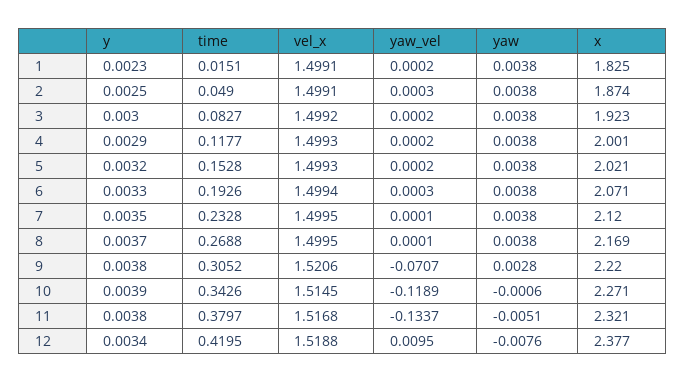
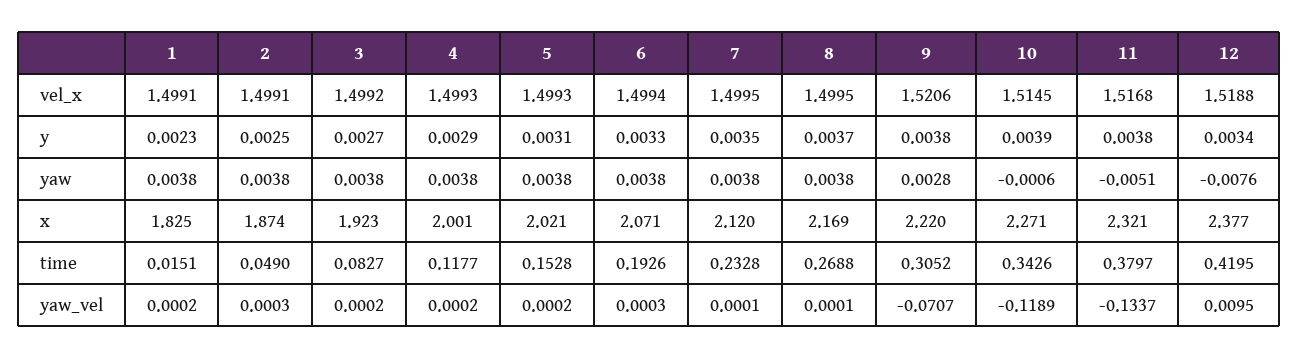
  {
    "y": {
      "1": 0.0023,
      "2": 0.0025,
-     "3": 0.003,
+     "3": 0.0027,
      "4": 0.0029,
-     "5": 0.0032,
+     "5": 0.0031,
      "6": 0.0033,
      "7": 0.0035,
      "8": 0.0037,
      "9": 0.0038,
      "10": 0.0039,
      "11": 0.0038,
      "12": 0.0034
    },
    "time": {
      "1": 0.0151,
      "2": 0.049,
      "3": 0.0827,
      "4": 0.1177,
      "5": 0.1528,
      "6": 0.1926,
      "7": 0.2328,
      "8": 0.2688,
      "9": 0.3052,
      "10": 0.3426,
      "11": 0.3797,
      "12": 0.4195
    },
    "vel_x": {
      "1": 1.4991,
      "2": 1.4991,
      "3": 1.4992,
      "4": 1.4993,
      "5": 1.4993,
      "6": 1.4994,
      "7": 1.4995,
      "8": 1.4995,
      "9": 1.5206,
      "10": 1.5145,
      "11": 1.5168,
      "12": 1.5188
    },
    "yaw_vel": {
      "1": 0.0002,
      "2": 0.0003,
      "3": 0.0002,
      "4": 0.0002,
      "5": 0.0002,
      "6": 0.0003,
      "7": 0.0001,
      "8": 0.0001,
      "9": -0.0707,
      "10": -0.1189,
      "11": -0.1337,
      "12": 0.0095
    },
    "yaw": {
      "1": 0.0038,
      "2": 0.0038,
      "3": 0.0038,
      "4": 0.0038,
      "5": 0.0038,
      "6": 0.0038,
      "7": 0.0038,
      "8": 0.0038,
      "9": 0.0028,
      "10": -0.0006,
      "11": -0.0051,
      "12": -0.0076
    },
    "x": {
      "1": 1.825,
      "2": 1.874,
      "3": 1.923,
      "4": 2.001,
      "5": 2.021,
      "6": 2.071,
      "7": 2.12,
      "8": 2.169,
      "9": 2.22,
      "10": 2.271,
      "11": 2.321,
      "12": 2.377
    }
  }

